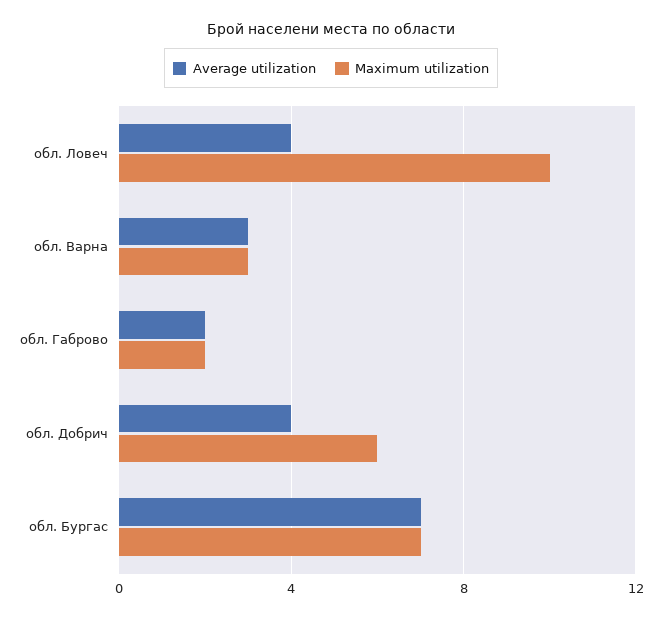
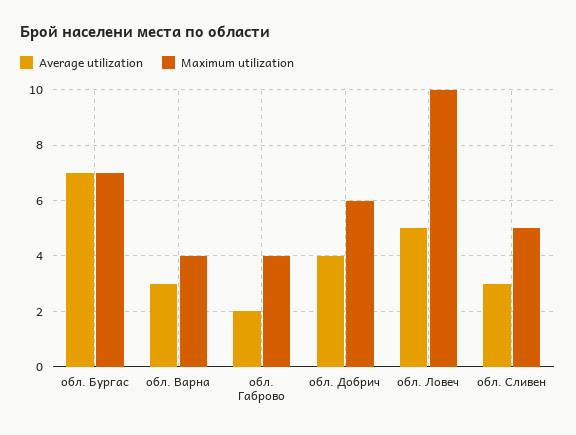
  {
    "Average utilization": {
-     "обл. Ловеч": 4,
+     "обл. Ловеч": 5,
      "обл. Варна": 3,
      "обл. Габрово": 2,
      "обл. Добрич": 4,
-     "обл. Бургас": 7
+     "обл. Бургас": 7,
+     "обл. Сливен": 3
    },
    "Maximum utilization": {
      "обл. Ловеч": 10,
-     "обл. Варна": 3,
+     "обл. Варна": 4,
-     "обл. Габрово": 2,
+     "обл. Габрово": 4,
      "обл. Добрич": 6,
-     "обл. Бургас": 7
+     "обл. Бургас": 7,
+     "обл. Сливен": 5
    }
  }

